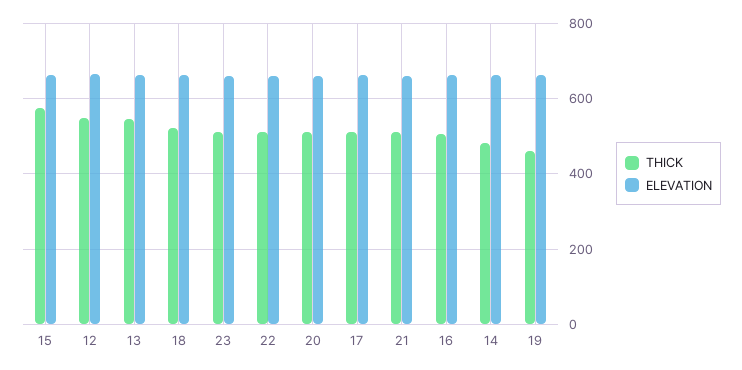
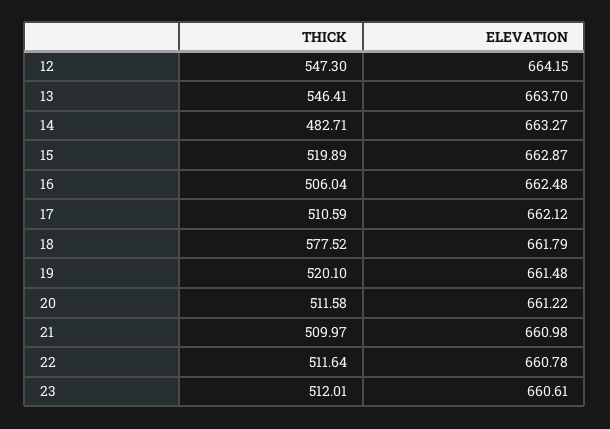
  {
    "THICK": {
-     "15": 580,
+     "15": 519.89,
      "12": 547.3,
      "13": 546.41,
-     "18": 520,
+     "18": 577.52,
      "23": 512.01,
      "22": 511.64,
      "20": 511.58,
      "17": 510.59,
      "21": 509.97,
      "16": 506.04,
      "14": 482.71,
-     "19": 460
+     "19": 520.1
    },
    "ELEVATION": {
      "15": 662.87,
      "12": 664.15,
      "13": 663.7,
      "18": 661.79,
      "23": 660.61,
      "22": 660.78,
      "20": 661.22,
      "17": 662.12,
      "21": 660.98,
      "16": 662.48,
      "14": 663.27,
      "19": 661.48
    }
  }

